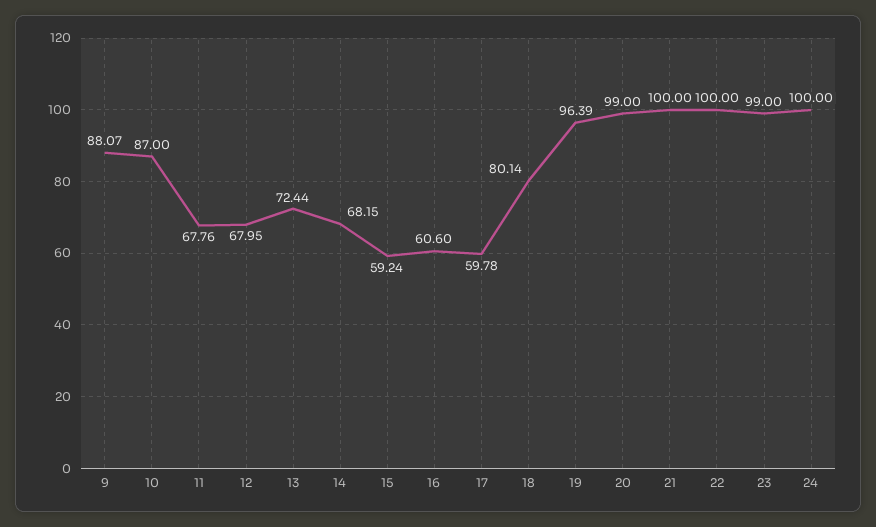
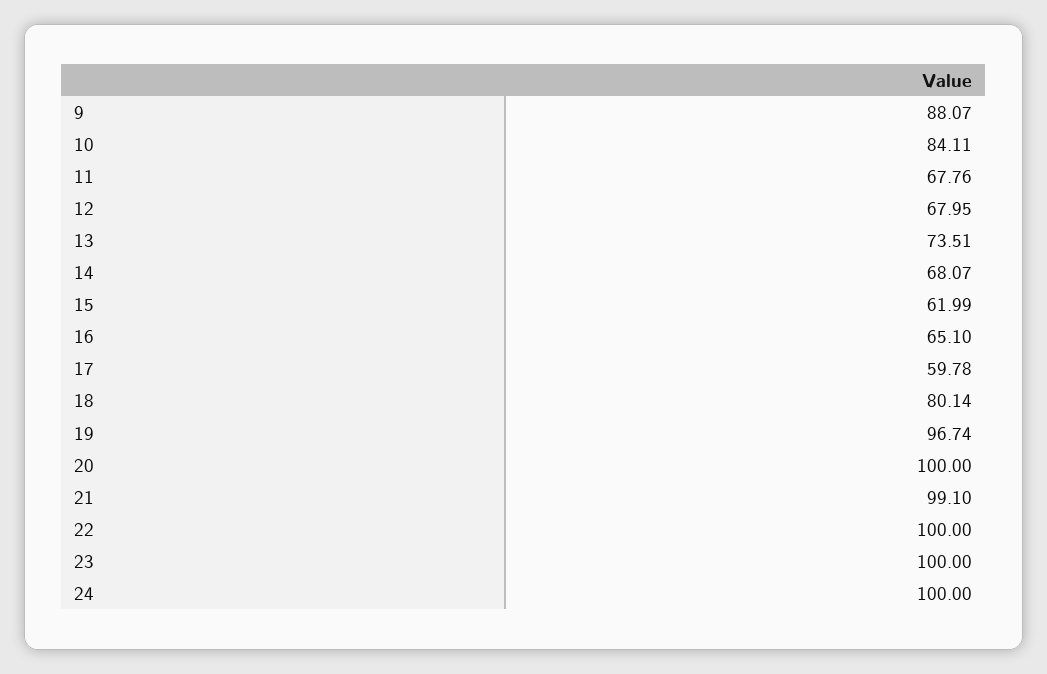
  {
    "9": 88.07,
-   "10": 87,
+   "10": 84.11,
    "11": 67.76,
    "12": 67.95,
-   "13": 72.44,
+   "13": 73.51,
-   "14": 68.15,
+   "14": 68.07,
-   "15": 59.24,
+   "15": 61.99,
-   "16": 60.6,
+   "16": 65.1,
    "17": 59.78,
    "18": 80.14,
-   "19": 96.39,
+   "19": 96.74,
-   "20": 99,
+   "20": 100,
-   "21": 100,
+   "21": 99.1,
    "22": 100,
-   "23": 99,
+   "23": 100,
    "24": 100
  }

